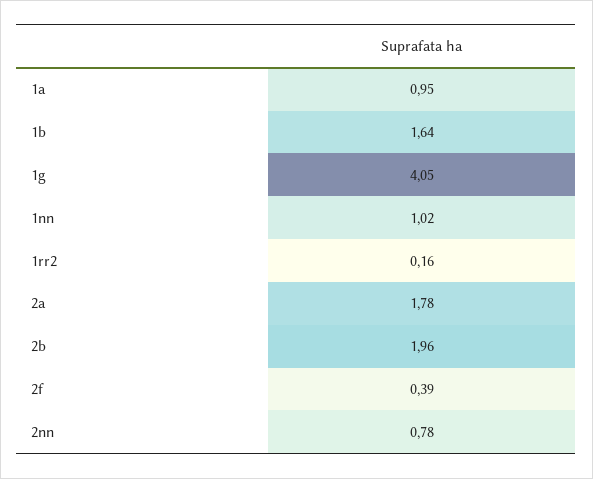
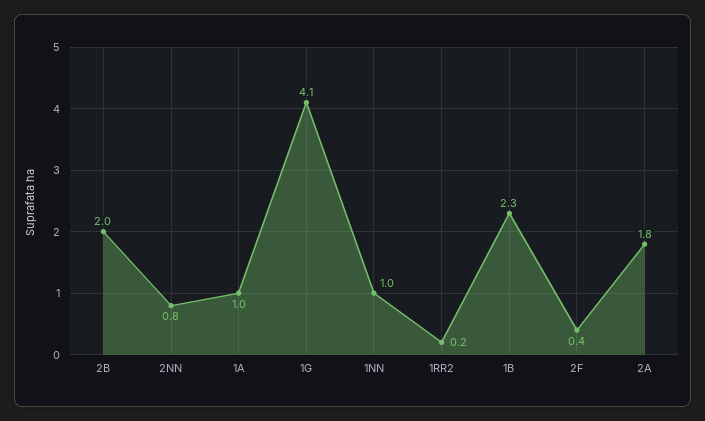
  {
    "1a": 0.95,
-   "1b": 1.64,
+   "1b": 2.3,
    "1g": 4.05,
    "1nn": 1.02,
    "1rr2": 0.16,
    "2a": 1.78,
    "2b": 1.96,
    "2f": 0.39,
    "2nn": 0.78
  }

